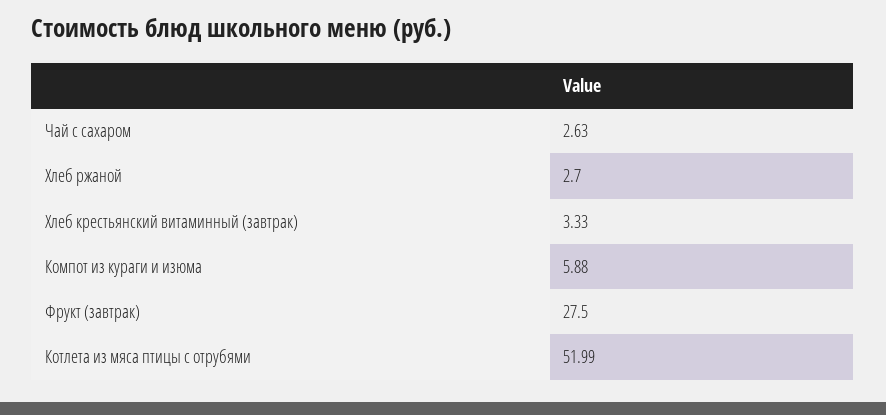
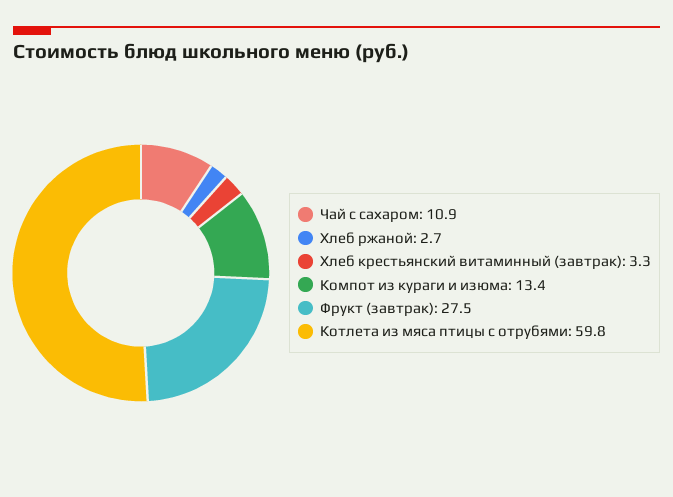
  {
-   "Чай с сахаром": 2.63,
+   "Чай с сахаром": 10.9,
    "Хлеб ржаной": 2.7,
    "Хлеб крестьянский витаминный (завтрак)": 3.33,
-   "Компот из кураги и изюма": 5.88,
+   "Компот из кураги и изюма": 13.4,
    "Фрукт (завтрак)": 27.5,
-   "Котлета из мяса птицы с отрубями": 51.99
+   "Котлета из мяса птицы с отрубями": 59.8
  }

